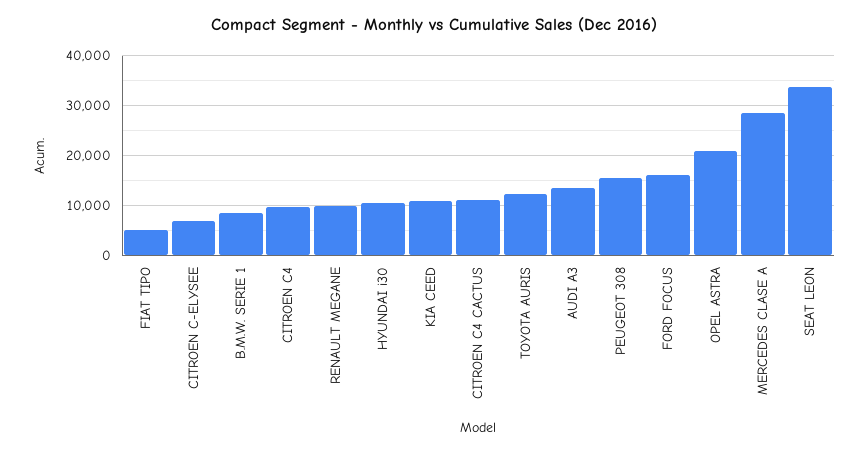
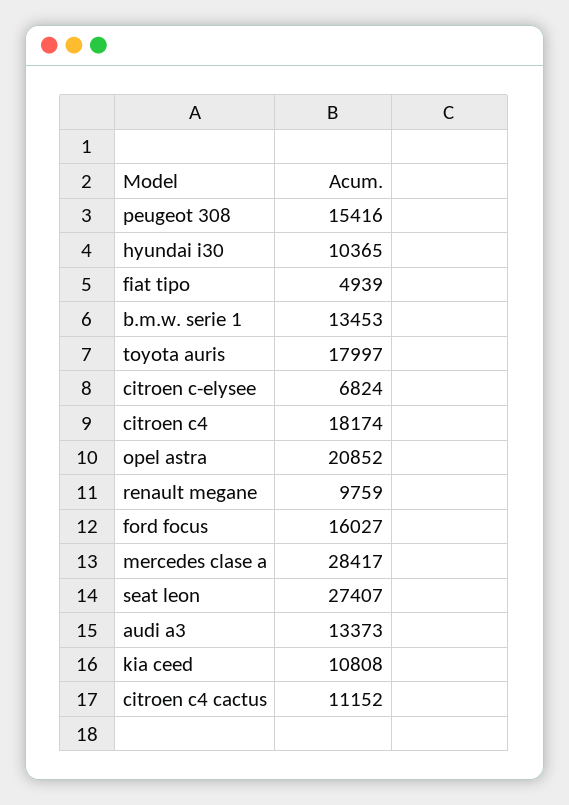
  {
    "FIAT TIPO": 4939,
    "CITROEN C-ELYSEE": 6824,
-   "B.M.W. SERIE 1": 8000,
+   "B.M.W. SERIE 1": 13453,
-   "CITROEN C4": 10000,
+   "CITROEN C4": 18174,
    "RENAULT MEGANE": 9759,
    "HYUNDAI i30": 10365,
    "KIA CEED": 10808,
    "CITROEN C4 CACTUS": 11152,
-   "TOYOTA AURIS": 12000,
+   "TOYOTA AURIS": 17997,
    "AUDI A3": 13373,
    "PEUGEOT 308": 15416,
    "FORD FOCUS": 16027,
    "OPEL ASTRA": 20852,
    "MERCEDES CLASE A": 28417,
-   "SEAT LEON": 34000
+   "SEAT LEON": 27407
  }

